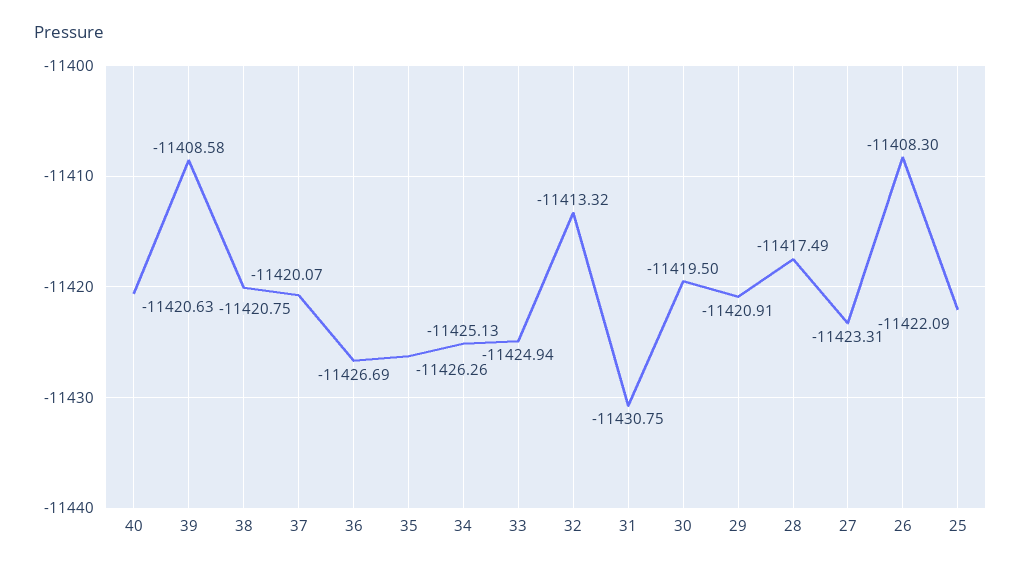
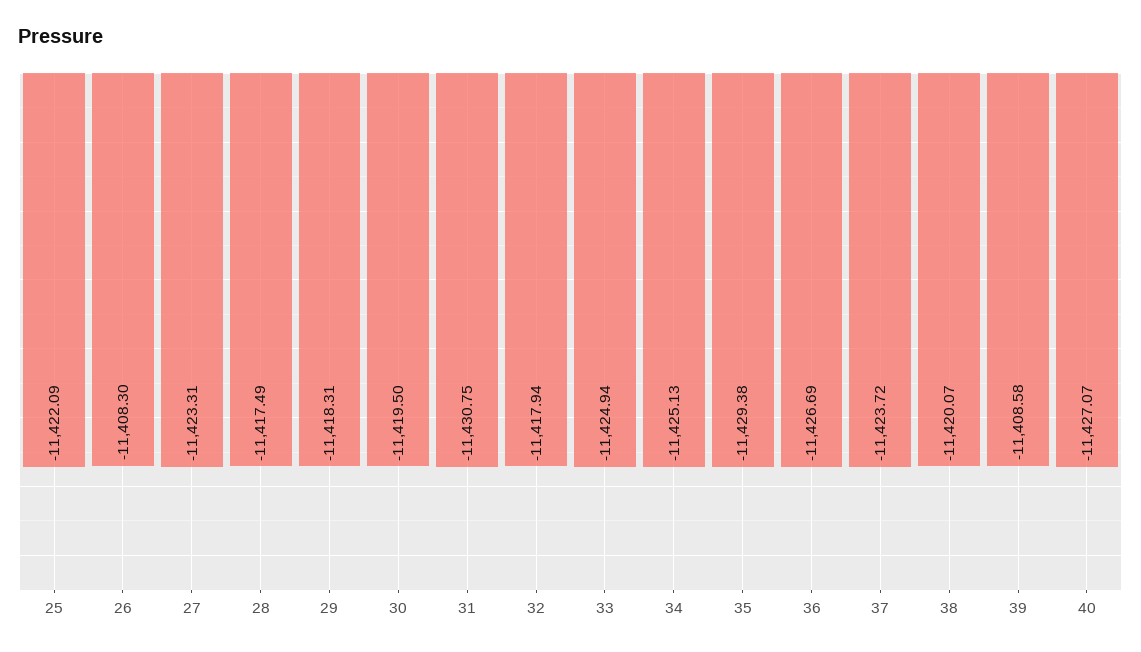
  {
-   "40": -11420.63,
+   "40": -11427.07,
    "39": -11408.58,
    "38": -11420.07,
-   "37": -11420.75,
+   "37": -11423.72,
    "36": -11426.69,
-   "35": -11426.26,
+   "35": -11429.38,
    "34": -11425.13,
    "33": -11424.94,
-   "32": -11413.32,
+   "32": -11417.94,
    "31": -11430.75,
    "30": -11419.5,
-   "29": -11420.91,
+   "29": -11418.31,
    "28": -11417.49,
    "27": -11423.31,
    "26": -11408.3,
    "25": -11422.09
  }

